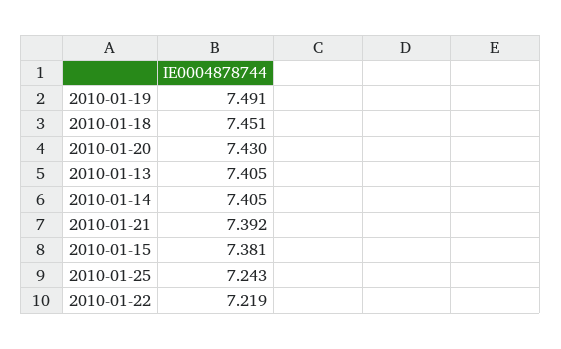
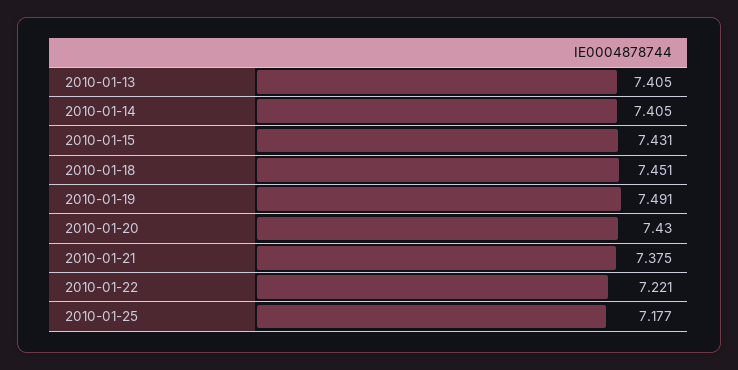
  {
    "2010-01-19": 7.491,
    "2010-01-18": 7.451,
    "2010-01-20": 7.43,
    "2010-01-13": 7.405,
    "2010-01-14": 7.405,
-   "2010-01-21": 7.392,
+   "2010-01-21": 7.375,
-   "2010-01-15": 7.381,
+   "2010-01-15": 7.431,
-   "2010-01-25": 7.243,
+   "2010-01-25": 7.177,
-   "2010-01-22": 7.219
+   "2010-01-22": 7.221
  }

